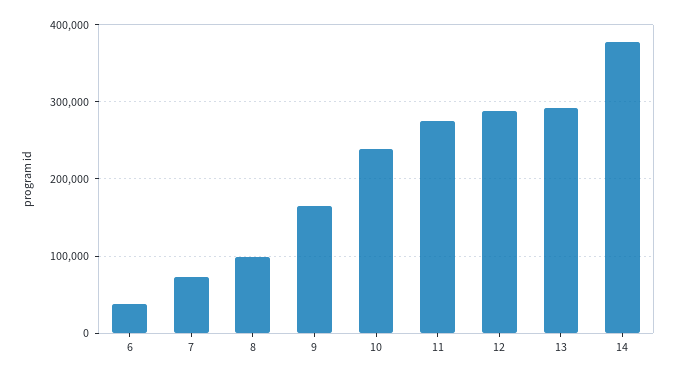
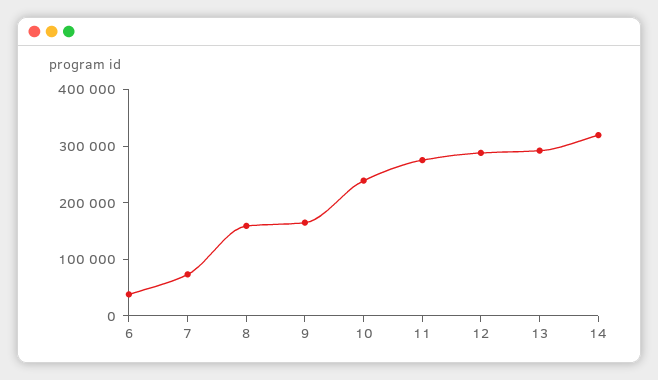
  {
    "6": 40000,
    "7": 70000,
-   "8": 100000,
+   "8": 160000,
    "9": 160000,
    "10": 240000,
    "11": 280000,
    "12": 290000,
    "13": 290000,
-   "14": 380000
+   "14": 320000
  }

